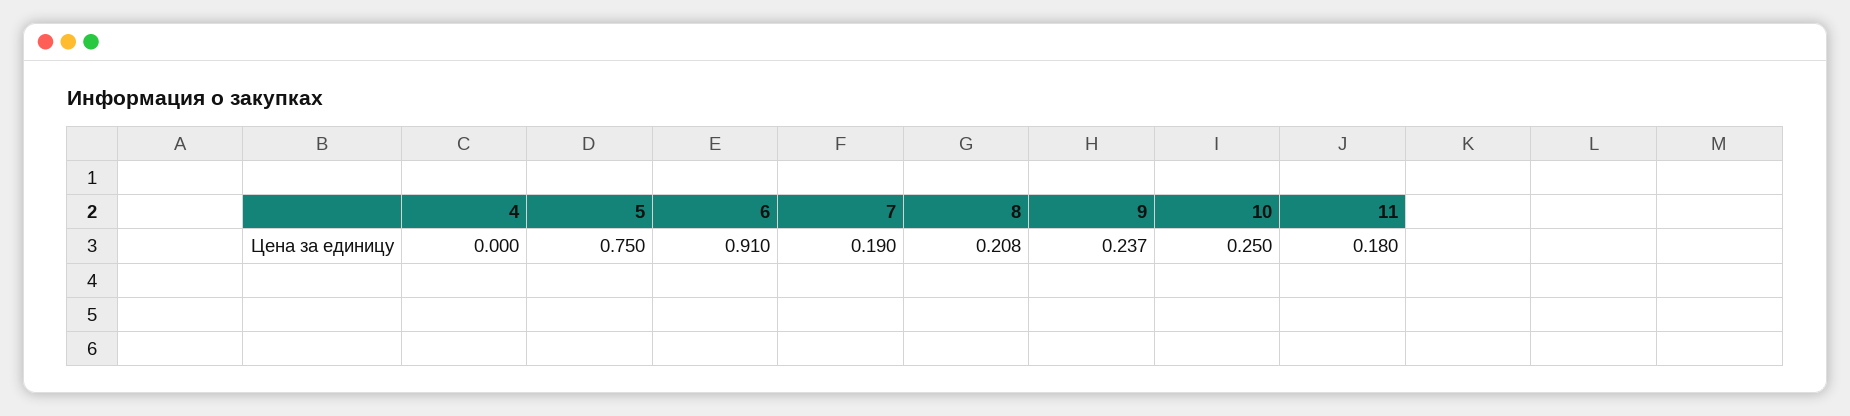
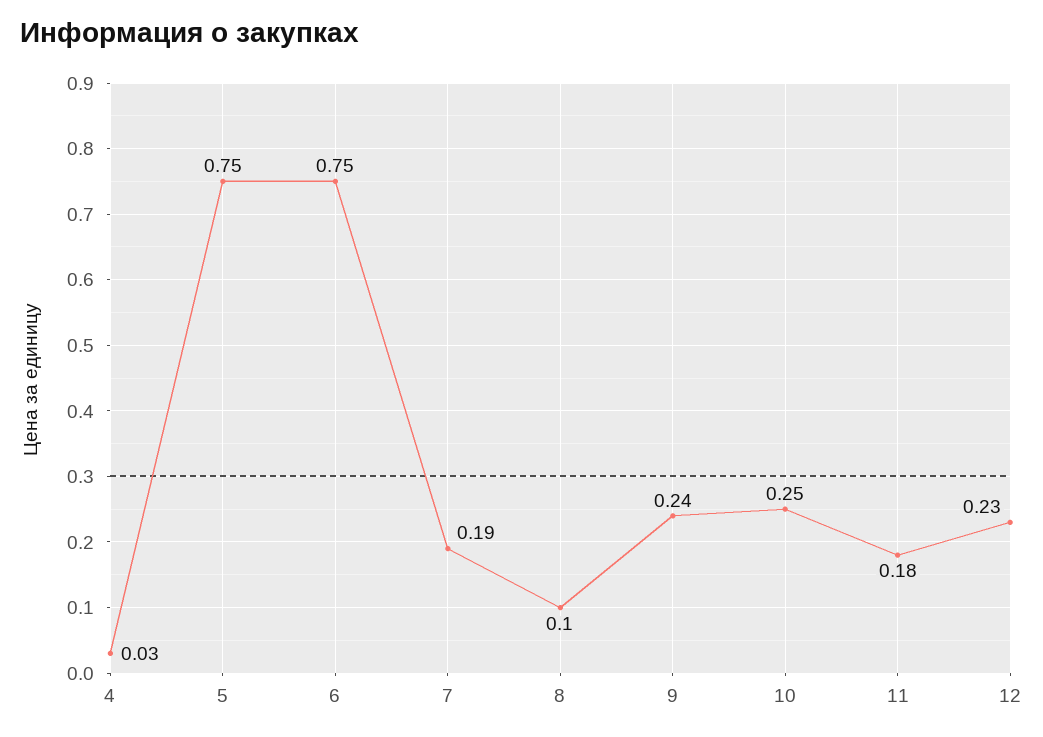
  {
-   "4": 0,
+   "4": 0.03,
    "5": 0.75,
-   "6": 0.91,
+   "6": 0.75,
    "7": 0.19,
-   "8": 0.208,
+   "8": 0.1,
    "9": 0.237,
    "10": 0.25,
-   "11": 0.18
+   "11": 0.18,
+   "12": 0.23
  }

